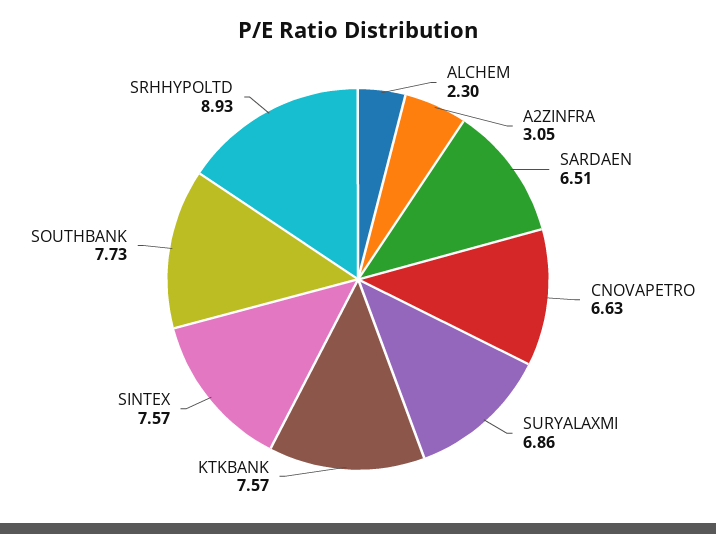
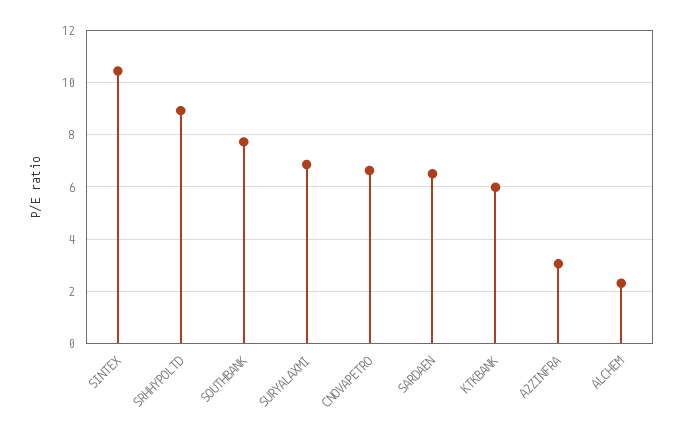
  {
    "ALCHEM": 2.3,
    "A2ZINFRA": 3.05,
    "SARDAEN": 6.51,
    "CNOVAPETRO": 6.63,
    "SURYALAXMI": 6.86,
-   "KTKBANK": 7.57,
+   "KTKBANK": 6,
-   "SINTEX": 7.57,
+   "SINTEX": 10.5,
    "SOUTHBANK": 7.73,
    "SRHHYPOLTD": 8.93
  }

